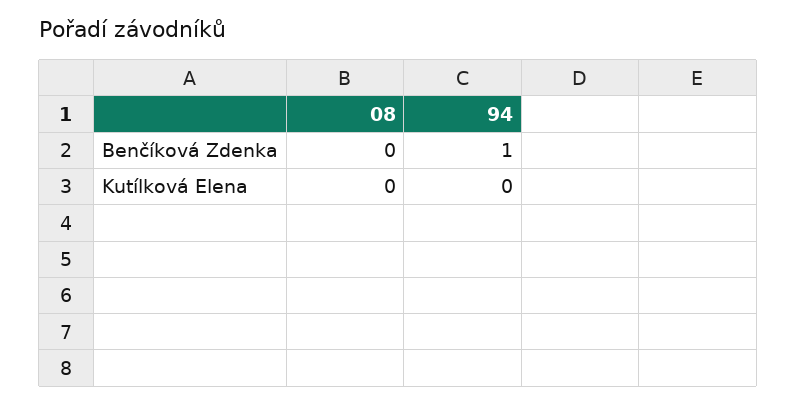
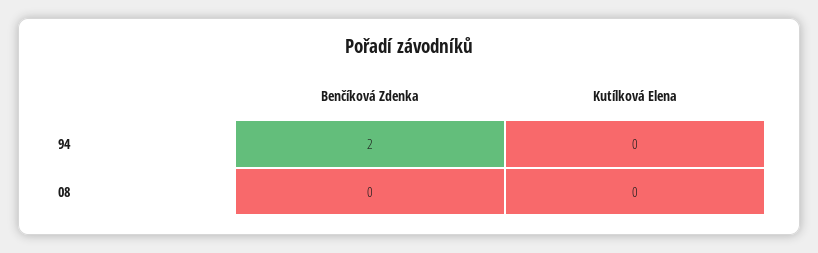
  {
    "08": {
      "Benčíková Zdenka": 0,
      "Kutílková Elena": 0
    },
    "94": {
-     "Benčíková Zdenka": 1,
+     "Benčíková Zdenka": 2,
      "Kutílková Elena": 0
    }
  }

